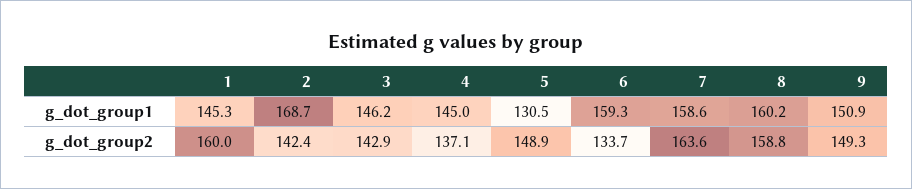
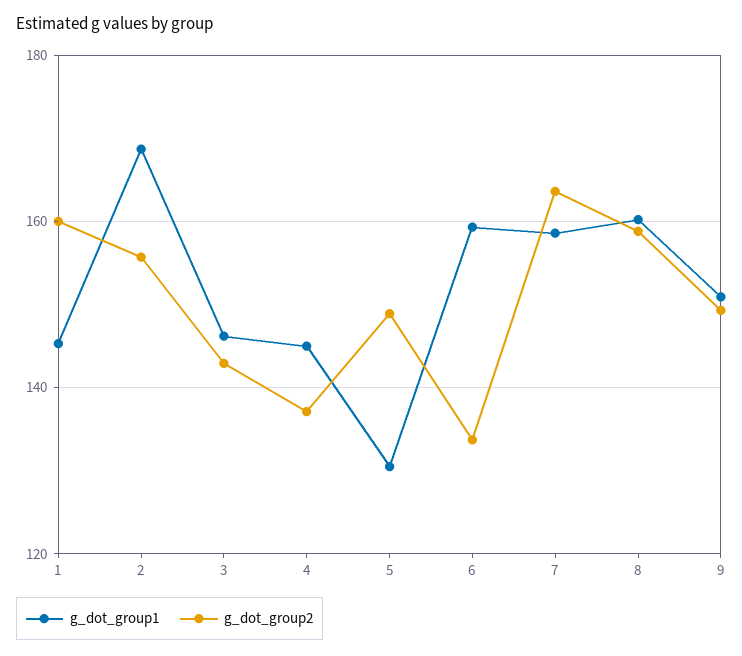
  {
    "g_dot_group1": {
      "1": 145.3,
      "2": 168.7,
      "3": 146.2,
      "4": 145,
      "5": 130.5,
      "6": 159.3,
      "7": 158.6,
      "8": 160.2,
      "9": 150.9
    },
    "g_dot_group2": {
      "1": 160,
-     "2": 142.4,
+     "2": 156,
      "3": 142.9,
      "4": 137.1,
      "5": 148.9,
      "6": 133.7,
      "7": 163.6,
      "8": 158.8,
      "9": 149.3
    }
  }

